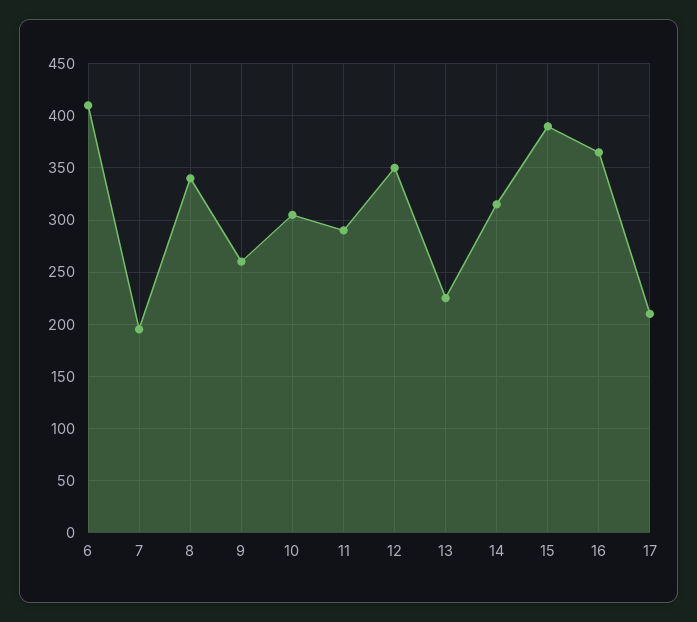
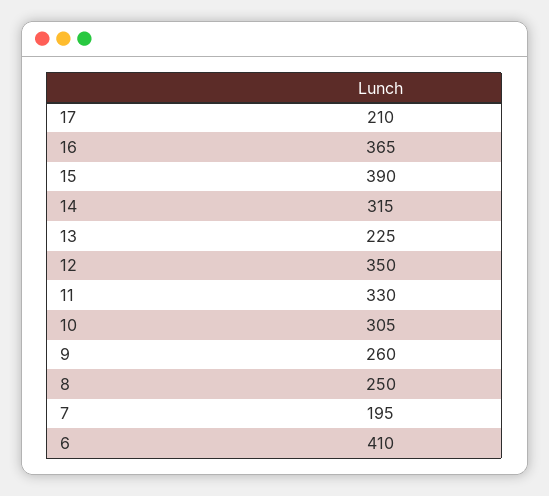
  {
    "6": 410,
    "7": 195,
-   "8": 340,
+   "8": 250,
    "9": 260,
    "10": 305,
-   "11": 290,
+   "11": 330,
    "12": 350,
    "13": 225,
    "14": 315,
    "15": 390,
    "16": 365,
    "17": 210
  }

